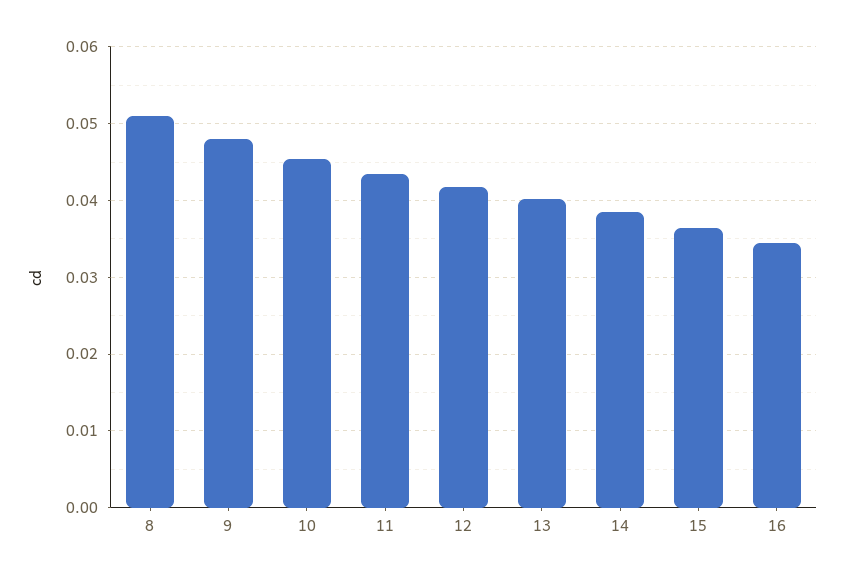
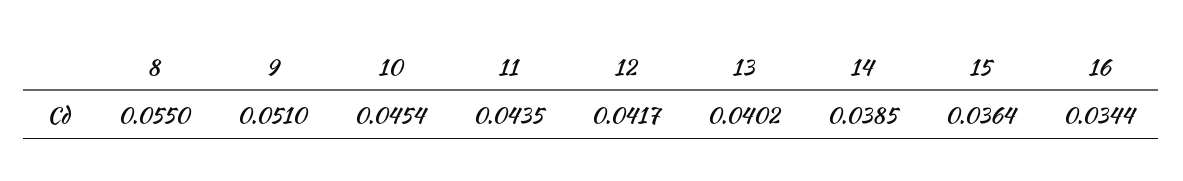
  {
-   "8": 0.051,
+   "8": 0.055,
-   "9": 0.048,
+   "9": 0.051,
    "10": 0.0454,
    "11": 0.0435,
    "12": 0.0417,
    "13": 0.0402,
    "14": 0.0385,
    "15": 0.0364,
    "16": 0.0344
  }

